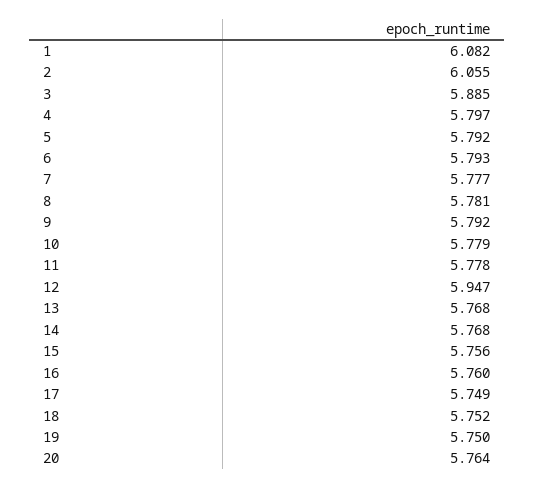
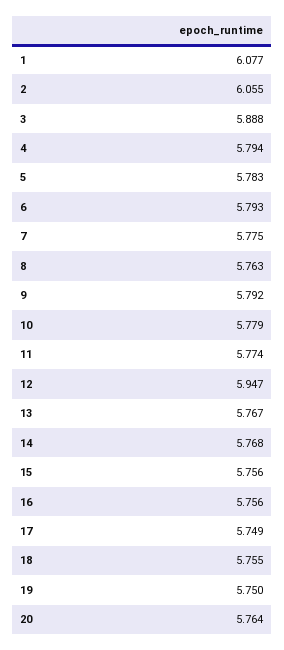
  {
-   "1": 6.082,
+   "1": 6.077,
    "2": 6.055,
-   "3": 5.885,
+   "3": 5.888,
-   "4": 5.797,
+   "4": 5.794,
-   "5": 5.792,
+   "5": 5.783,
    "6": 5.793,
-   "7": 5.777,
+   "7": 5.775,
-   "8": 5.781,
+   "8": 5.763,
    "9": 5.792,
    "10": 5.779,
-   "11": 5.778,
+   "11": 5.774,
    "12": 5.947,
-   "13": 5.768,
+   "13": 5.767,
    "14": 5.768,
    "15": 5.756,
-   "16": 5.76,
+   "16": 5.756,
    "17": 5.749,
-   "18": 5.752,
+   "18": 5.755,
    "19": 5.75,
    "20": 5.764
  }

